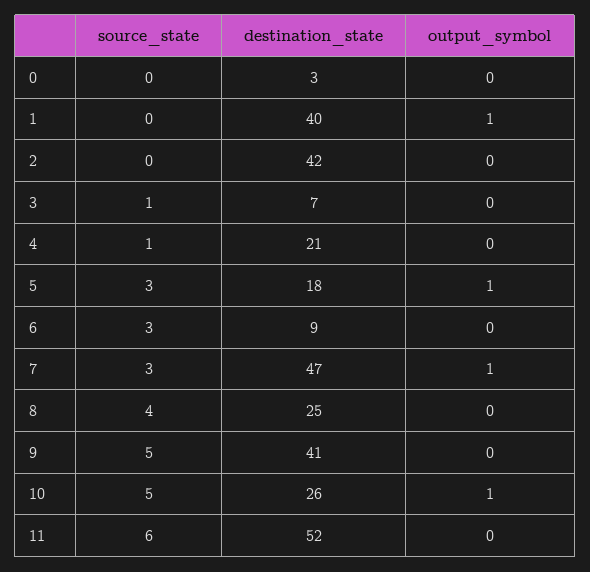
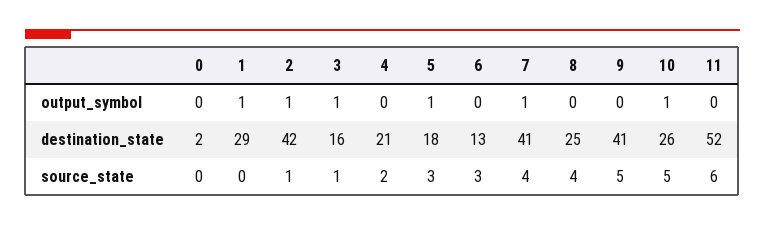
  {
    "source_state": {
      "0": 0,
      "1": 0,
-     "2": 0,
+     "2": 1,
      "3": 1,
-     "4": 1,
+     "4": 2,
      "5": 3,
      "6": 3,
-     "7": 3,
+     "7": 4,
      "8": 4,
      "9": 5,
      "10": 5,
      "11": 6
    },
    "destination_state": {
-     "0": 3,
+     "0": 2,
-     "1": 40,
+     "1": 29,
      "2": 42,
-     "3": 7,
+     "3": 16,
      "4": 21,
      "5": 18,
-     "6": 9,
+     "6": 13,
-     "7": 47,
+     "7": 41,
      "8": 25,
      "9": 41,
      "10": 26,
      "11": 52
    },
    "output_symbol": {
      "0": 0,
      "1": 1,
-     "2": 0,
+     "2": 1,
-     "3": 0,
+     "3": 1,
      "4": 0,
      "5": 1,
      "6": 0,
      "7": 1,
      "8": 0,
      "9": 0,
      "10": 1,
      "11": 0
    }
  }

